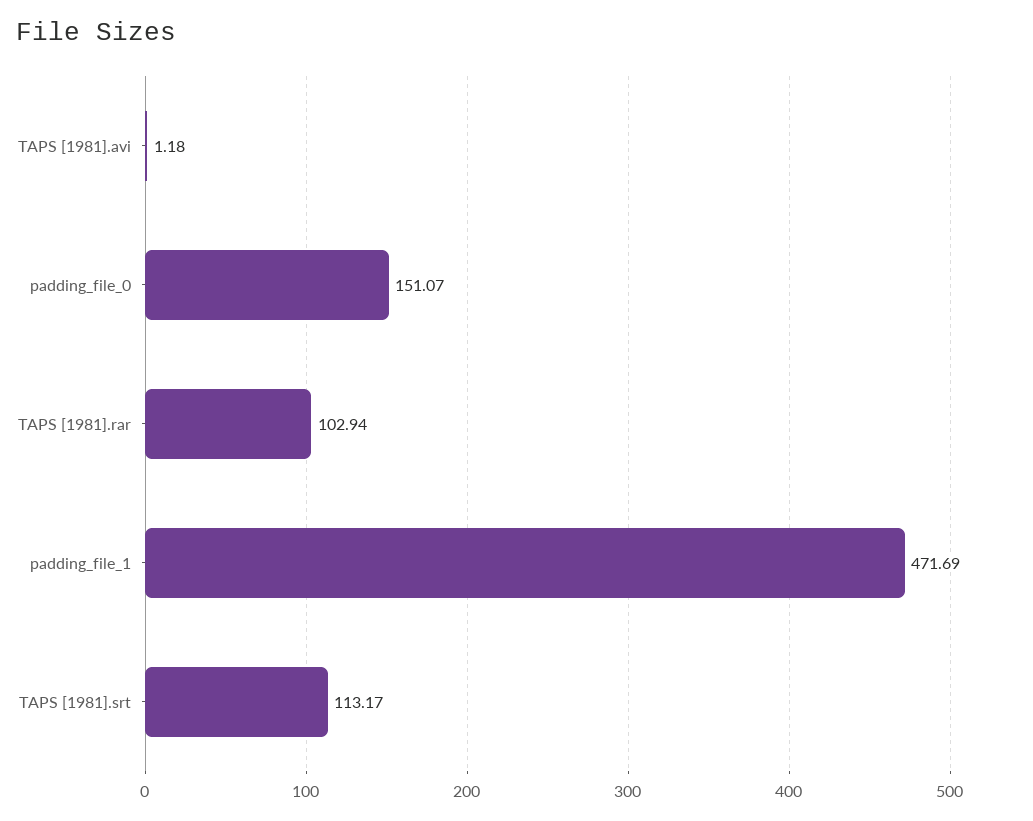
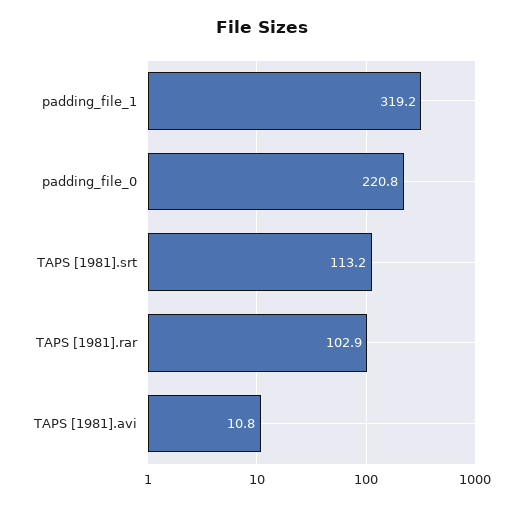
  {
-   "TAPS [1981].avi": 1.18,
+   "TAPS [1981].avi": 10.8,
-   "padding_file_0": 151.07,
+   "padding_file_0": 220.8,
    "TAPS [1981].rar": 102.94,
-   "padding_file_1": 471.69,
+   "padding_file_1": 319.2,
    "TAPS [1981].srt": 113.17
  }

